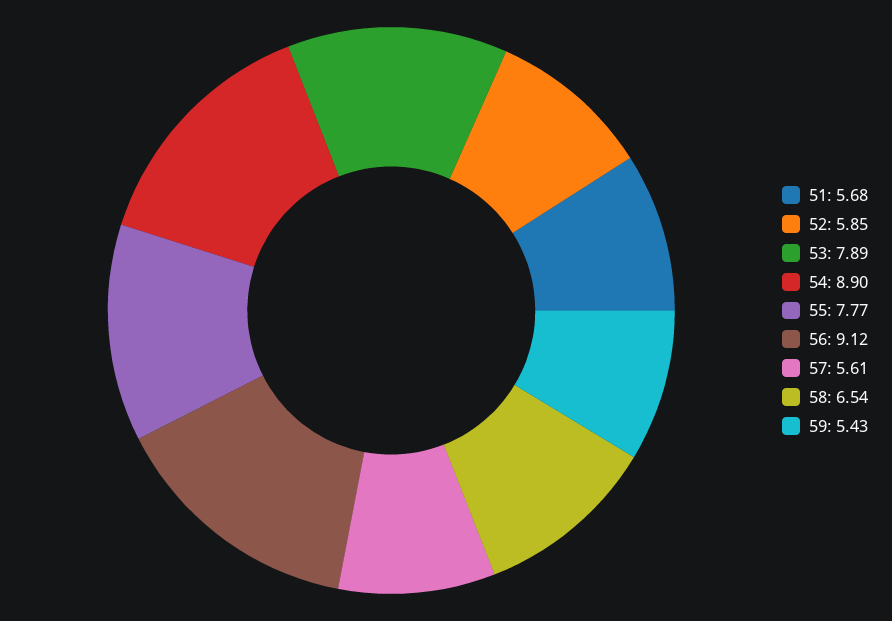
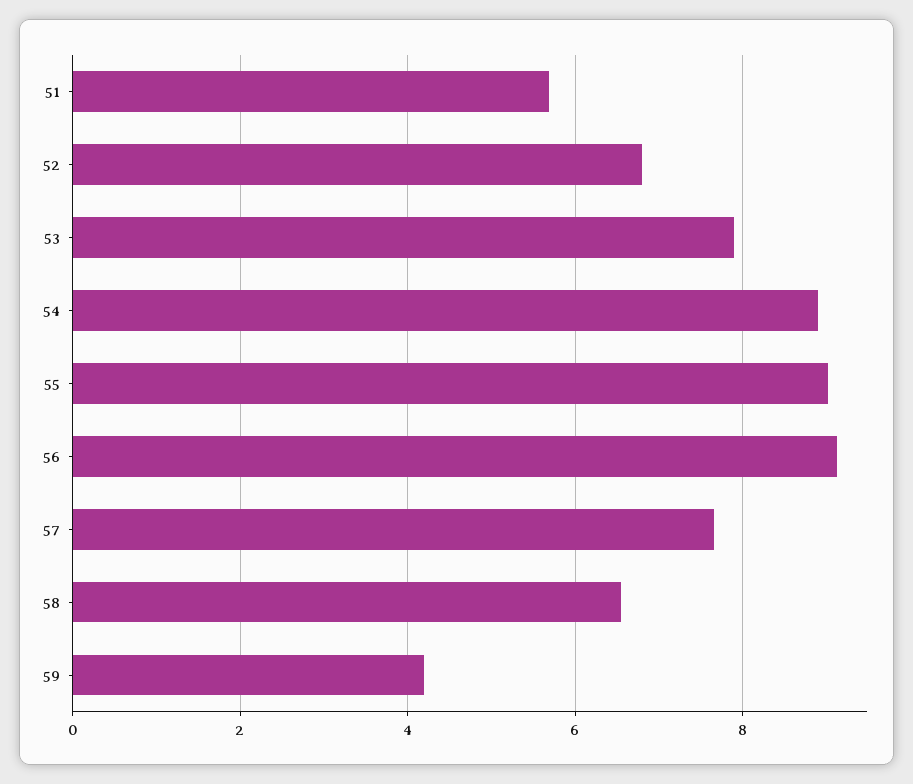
  {
    "51": 5.68,
-   "52": 5.85,
+   "52": 6.8,
    "53": 7.89,
    "54": 8.9,
-   "55": 7.77,
+   "55": 9,
    "56": 9.12,
-   "57": 5.61,
+   "57": 7.6,
    "58": 6.54,
-   "59": 5.43
+   "59": 4.2
  }

